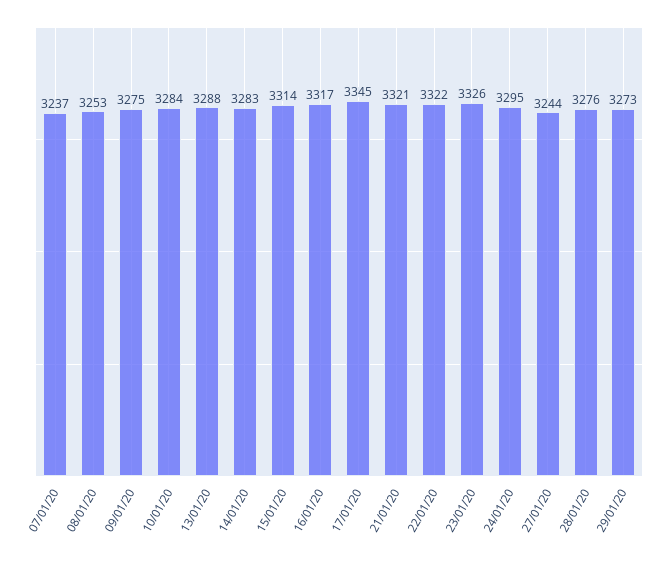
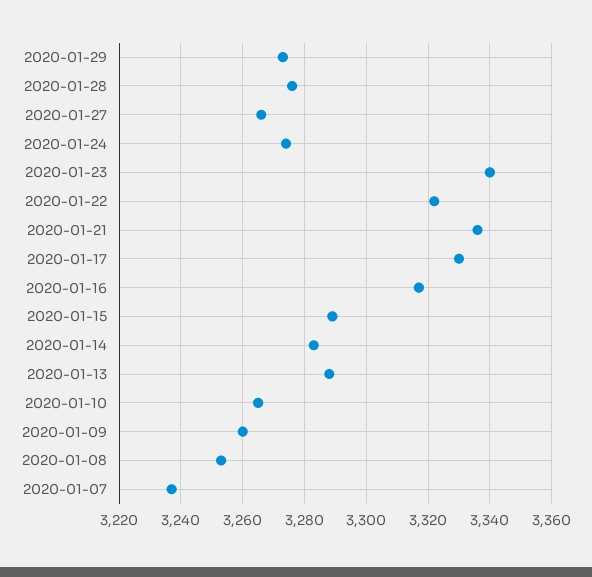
  {
    "07/01/20": 3237,
    "08/01/20": 3253,
-   "09/01/20": 3275,
+   "09/01/20": 3260,
-   "10/01/20": 3284,
+   "10/01/20": 3265,
    "13/01/20": 3288,
    "14/01/20": 3283,
-   "15/01/20": 3314,
+   "15/01/20": 3290,
    "16/01/20": 3317,
-   "17/01/20": 3345,
+   "17/01/20": 3330,
-   "21/01/20": 3321,
+   "21/01/20": 3335,
    "22/01/20": 3322,
-   "23/01/20": 3326,
+   "23/01/20": 3340,
-   "24/01/20": 3295,
+   "24/01/20": 3275,
-   "27/01/20": 3244,
+   "27/01/20": 3265,
    "28/01/20": 3276,
    "29/01/20": 3273
  }

